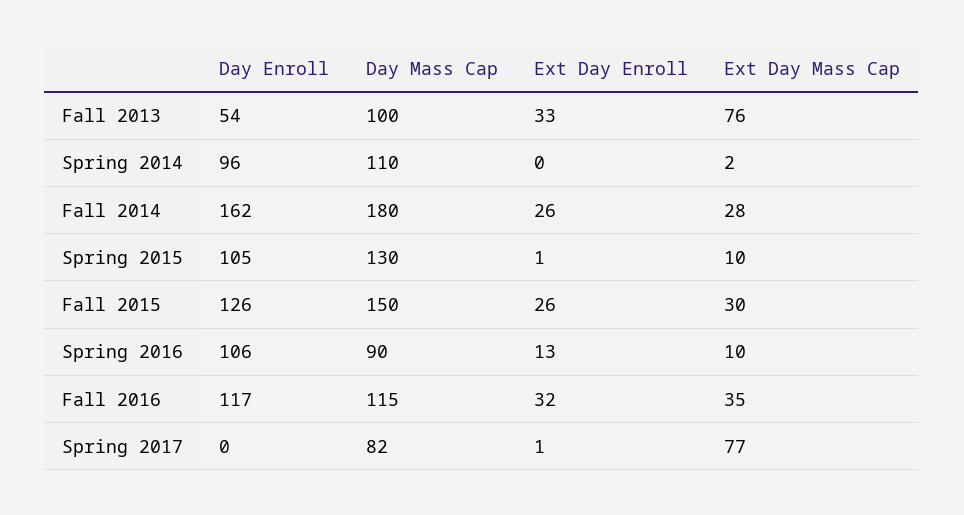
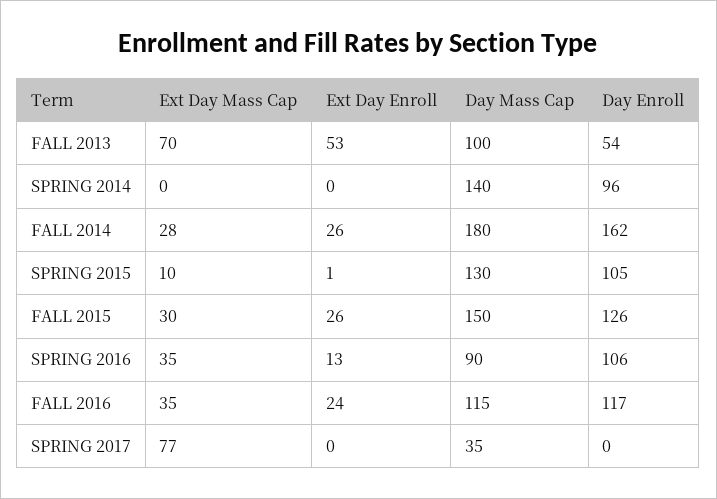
  {
    "Day Enroll": {
      "Fall 2013": 54,
      "Spring 2014": 96,
      "Fall 2014": 162,
      "Spring 2015": 105,
      "Fall 2015": 126,
      "Spring 2016": 106,
      "Fall 2016": 117,
      "Spring 2017": 0
    },
    "Day Mass Cap": {
      "Fall 2013": 100,
-     "Spring 2014": 110,
+     "Spring 2014": 140,
      "Fall 2014": 180,
      "Spring 2015": 130,
      "Fall 2015": 150,
      "Spring 2016": 90,
      "Fall 2016": 115,
-     "Spring 2017": 82
+     "Spring 2017": 35
    },
    "Ext Day Enroll": {
-     "Fall 2013": 33,
+     "Fall 2013": 53,
      "Spring 2014": 0,
      "Fall 2014": 26,
      "Spring 2015": 1,
      "Fall 2015": 26,
      "Spring 2016": 13,
-     "Fall 2016": 32,
+     "Fall 2016": 24,
-     "Spring 2017": 1
+     "Spring 2017": 0
    },
    "Ext Day Mass Cap": {
-     "Fall 2013": 76,
+     "Fall 2013": 70,
-     "Spring 2014": 2,
+     "Spring 2014": 0,
      "Fall 2014": 28,
      "Spring 2015": 10,
      "Fall 2015": 30,
-     "Spring 2016": 10,
+     "Spring 2016": 35,
      "Fall 2016": 35,
      "Spring 2017": 77
    }
  }

